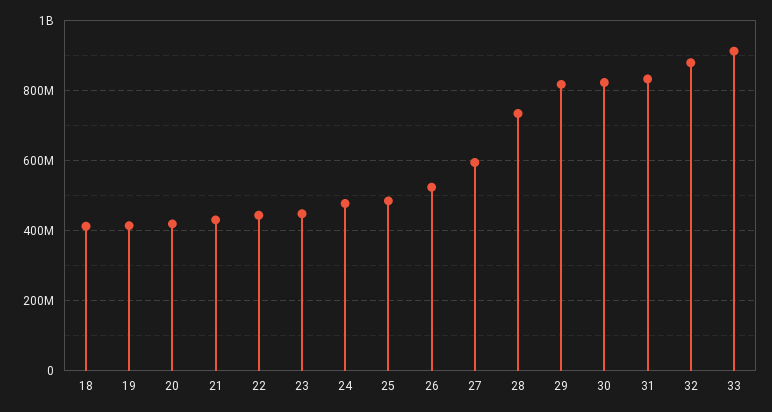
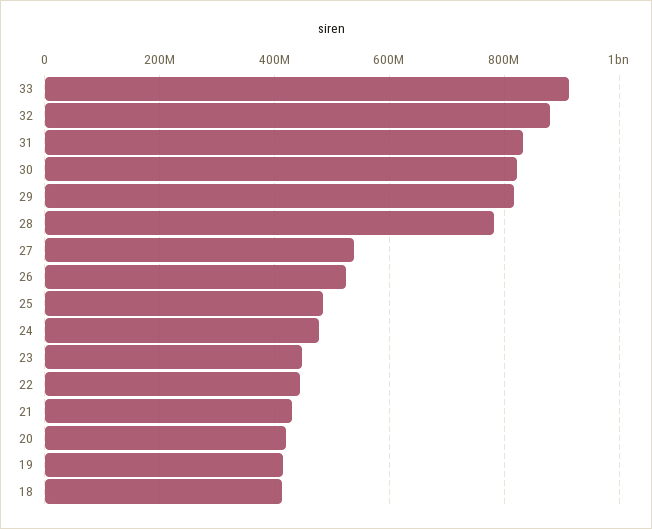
  {
    "18": 420000000,
    "19": 420000000,
    "20": 420000000,
    "21": 440000000,
    "22": 440000000,
    "23": 440000000,
    "24": 480000000,
    "25": 480000000,
    "26": 520000000,
-   "27": 600000000,
+   "27": 540000000,
-   "28": 740000000,
+   "28": 780000000,
    "29": 820000000,
    "30": 820000000,
    "31": 840000000,
    "32": 880000000,
    "33": 920000000
  }

